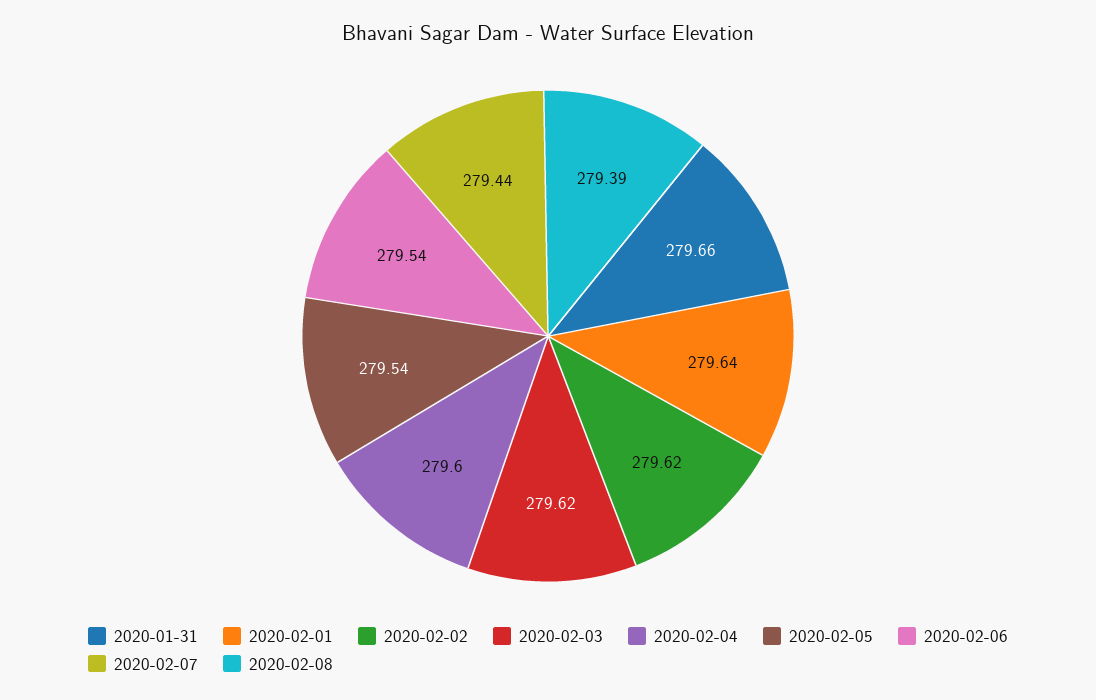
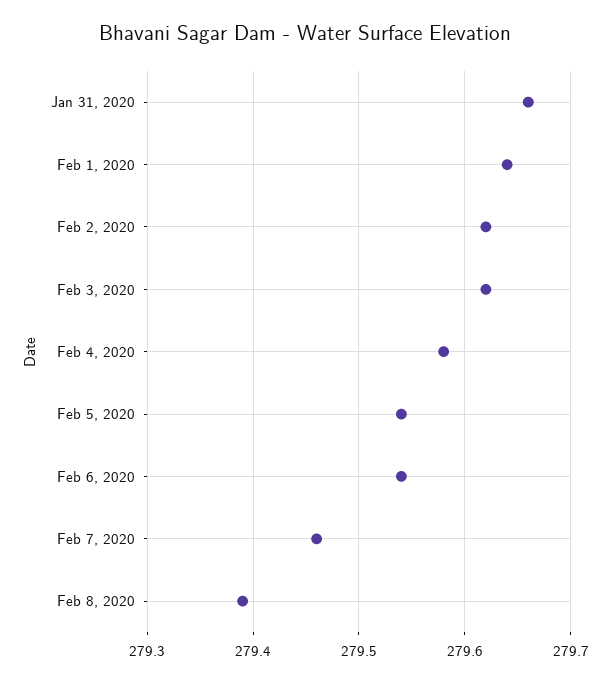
  {
    "2020-01-31": 279.66,
    "2020-02-01": 279.64,
    "2020-02-02": 279.62,
    "2020-02-03": 279.62,
-   "2020-02-04": 279.6,
+   "2020-02-04": 279.58,
    "2020-02-05": 279.54,
    "2020-02-06": 279.54,
-   "2020-02-07": 279.44,
+   "2020-02-07": 279.46,
    "2020-02-08": 279.39
  }

